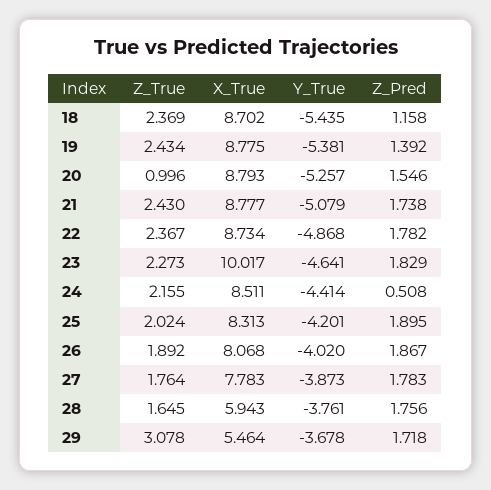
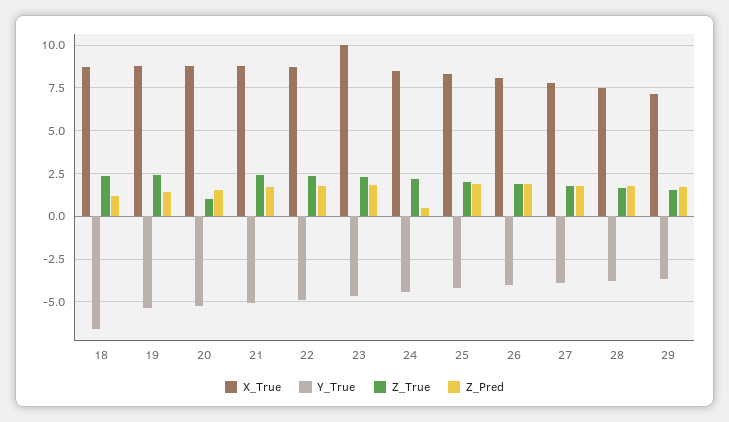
  {
    "Z_True": {
      "18": 2.369,
      "19": 2.434,
      "20": 0.996,
      "21": 2.43,
      "22": 2.367,
      "23": 2.273,
      "24": 2.155,
      "25": 2.024,
      "26": 1.892,
      "27": 1.764,
      "28": 1.645,
-     "29": 3.078
+     "29": 1.5
    },
    "X_True": {
      "18": 8.702,
      "19": 8.775,
      "20": 8.793,
      "21": 8.777,
      "22": 8.734,
      "23": 10.017,
      "24": 8.511,
      "25": 8.313,
      "26": 8.068,
      "27": 7.783,
-     "28": 5.943,
+     "28": 7.5,
-     "29": 5.464
+     "29": 7
    },
    "Y_True": {
-     "18": -5.435,
+     "18": -6.5,
      "19": -5.381,
      "20": -5.257,
      "21": -5.079,
      "22": -4.868,
      "23": -4.641,
      "24": -4.414,
      "25": -4.201,
      "26": -4.02,
      "27": -3.873,
      "28": -3.761,
      "29": -3.678
    },
    "Z_Pred": {
      "18": 1.158,
      "19": 1.392,
      "20": 1.546,
      "21": 1.738,
      "22": 1.782,
      "23": 1.829,
      "24": 0.508,
      "25": 1.895,
      "26": 1.867,
      "27": 1.783,
      "28": 1.756,
      "29": 1.718
    }
  }

